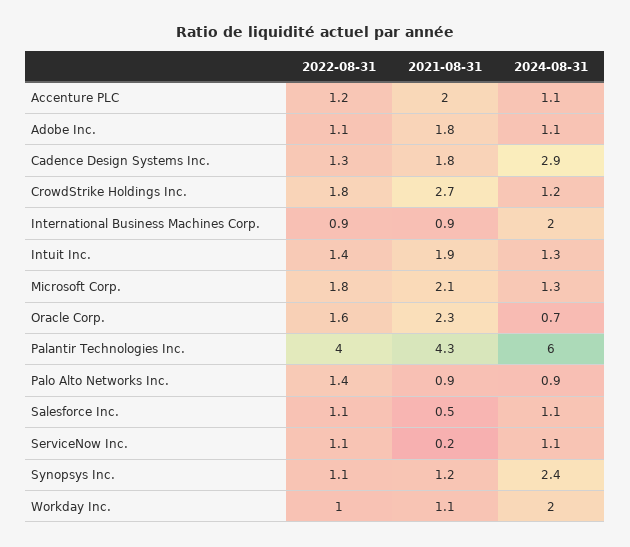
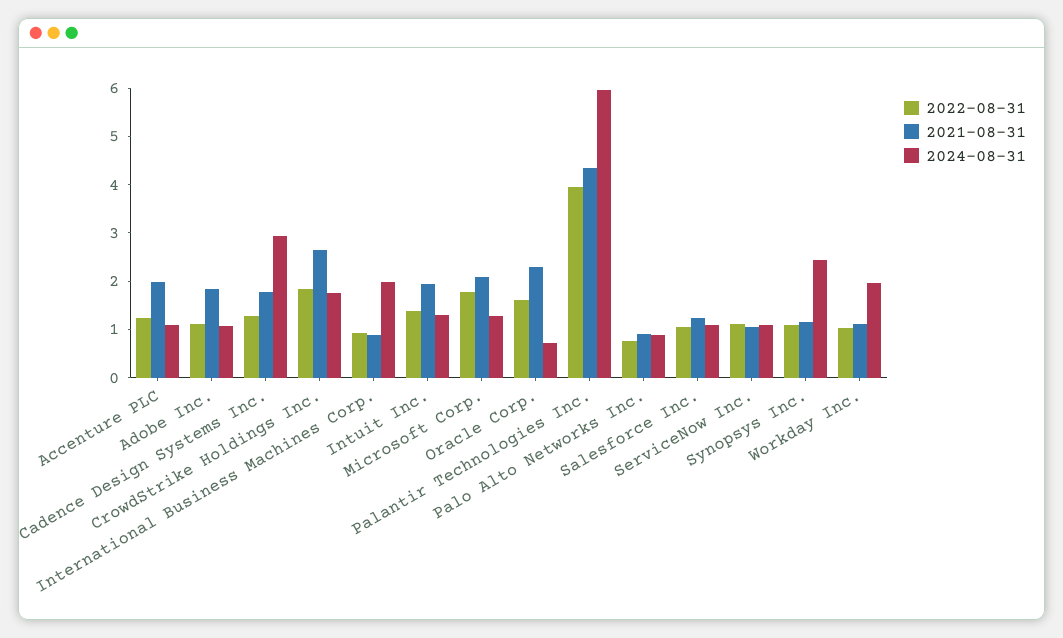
  {
    "2022-08-31": {
      "Accenture PLC": 1.2,
      "Adobe Inc.": 1.1,
      "Cadence Design Systems Inc.": 1.3,
      "CrowdStrike Holdings Inc.": 1.8,
      "International Business Machines Corp.": 0.9,
      "Intuit Inc.": 1.4,
      "Microsoft Corp.": 1.8,
      "Oracle Corp.": 1.6,
      "Palantir Technologies Inc.": 4,
-     "Palo Alto Networks Inc.": 1.4,
+     "Palo Alto Networks Inc.": 0.8,
      "Salesforce Inc.": 1.1,
      "ServiceNow Inc.": 1.1,
      "Synopsys Inc.": 1.1,
      "Workday Inc.": 1
    },
    "2021-08-31": {
      "Accenture PLC": 2,
      "Adobe Inc.": 1.8,
      "Cadence Design Systems Inc.": 1.8,
      "CrowdStrike Holdings Inc.": 2.7,
      "International Business Machines Corp.": 0.9,
      "Intuit Inc.": 1.9,
      "Microsoft Corp.": 2.1,
      "Oracle Corp.": 2.3,
      "Palantir Technologies Inc.": 4.3,
      "Palo Alto Networks Inc.": 0.9,
-     "Salesforce Inc.": 0.5,
+     "Salesforce Inc.": 1.2,
-     "ServiceNow Inc.": 0.2,
+     "ServiceNow Inc.": 1,
      "Synopsys Inc.": 1.2,
      "Workday Inc.": 1.1
    },
    "2024-08-31": {
      "Accenture PLC": 1.1,
      "Adobe Inc.": 1.1,
      "Cadence Design Systems Inc.": 2.9,
-     "CrowdStrike Holdings Inc.": 1.2,
+     "CrowdStrike Holdings Inc.": 1.8,
      "International Business Machines Corp.": 2,
      "Intuit Inc.": 1.3,
      "Microsoft Corp.": 1.3,
      "Oracle Corp.": 0.7,
      "Palantir Technologies Inc.": 6,
      "Palo Alto Networks Inc.": 0.9,
      "Salesforce Inc.": 1.1,
      "ServiceNow Inc.": 1.1,
      "Synopsys Inc.": 2.4,
      "Workday Inc.": 2
    }
  }

